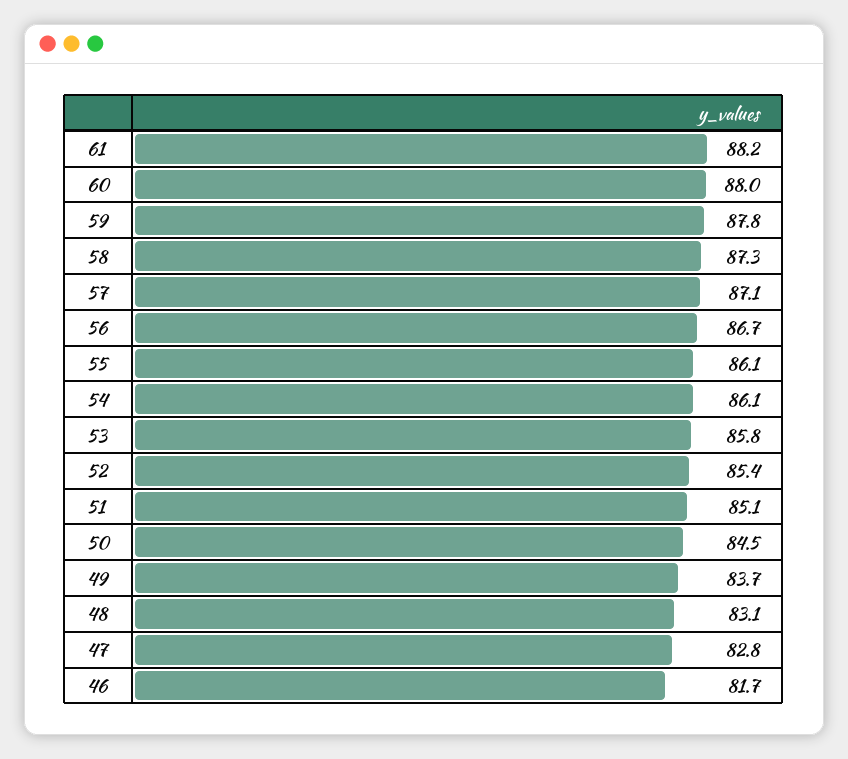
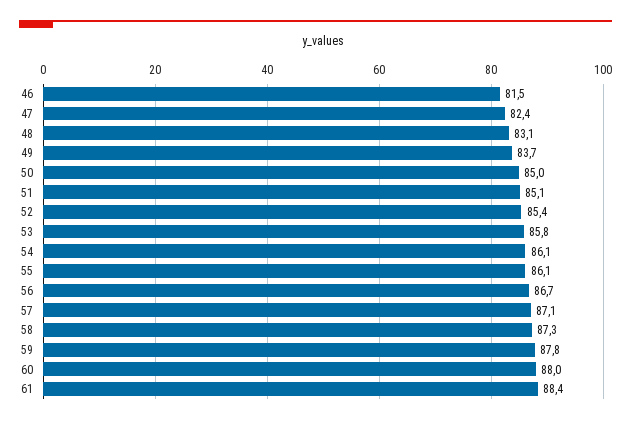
  {
-   "61": 88.2,
+   "61": 88.4,
    "60": 88,
    "59": 87.8,
    "58": 87.3,
    "57": 87.1,
    "56": 86.7,
    "55": 86.1,
    "54": 86.1,
    "53": 85.8,
    "52": 85.4,
    "51": 85.1,
-   "50": 84.5,
+   "50": 85,
    "49": 83.7,
    "48": 83.1,
-   "47": 82.8,
+   "47": 82.4,
-   "46": 81.7
+   "46": 81.5
  }

